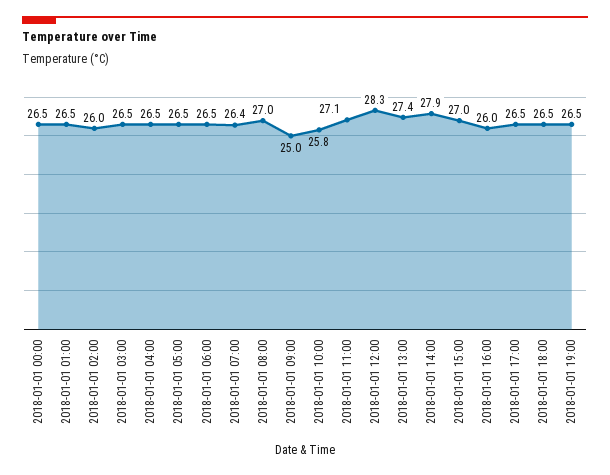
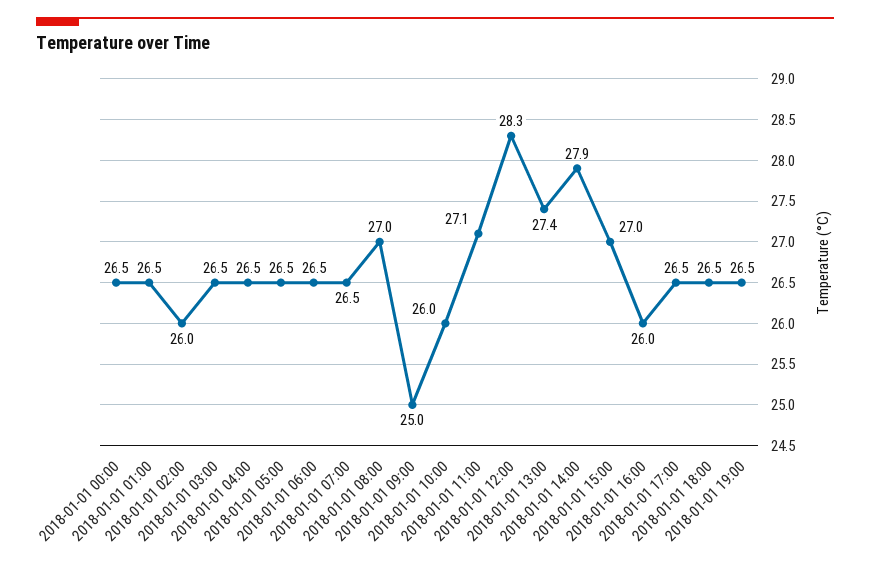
  {
    "2018-01-01 00:00": 26.5,
    "2018-01-01 01:00": 26.5,
    "2018-01-01 02:00": 26,
    "2018-01-01 03:00": 26.5,
    "2018-01-01 04:00": 26.5,
    "2018-01-01 05:00": 26.5,
    "2018-01-01 06:00": 26.5,
-   "2018-01-01 07:00": 26.4,
+   "2018-01-01 07:00": 26.5,
    "2018-01-01 08:00": 27,
    "2018-01-01 09:00": 25,
-   "2018-01-01 10:00": 25.8,
+   "2018-01-01 10:00": 26,
    "2018-01-01 11:00": 27.1,
    "2018-01-01 12:00": 28.3,
    "2018-01-01 13:00": 27.4,
    "2018-01-01 14:00": 27.9,
    "2018-01-01 15:00": 27,
    "2018-01-01 16:00": 26,
    "2018-01-01 17:00": 26.5,
    "2018-01-01 18:00": 26.5,
    "2018-01-01 19:00": 26.5
  }

